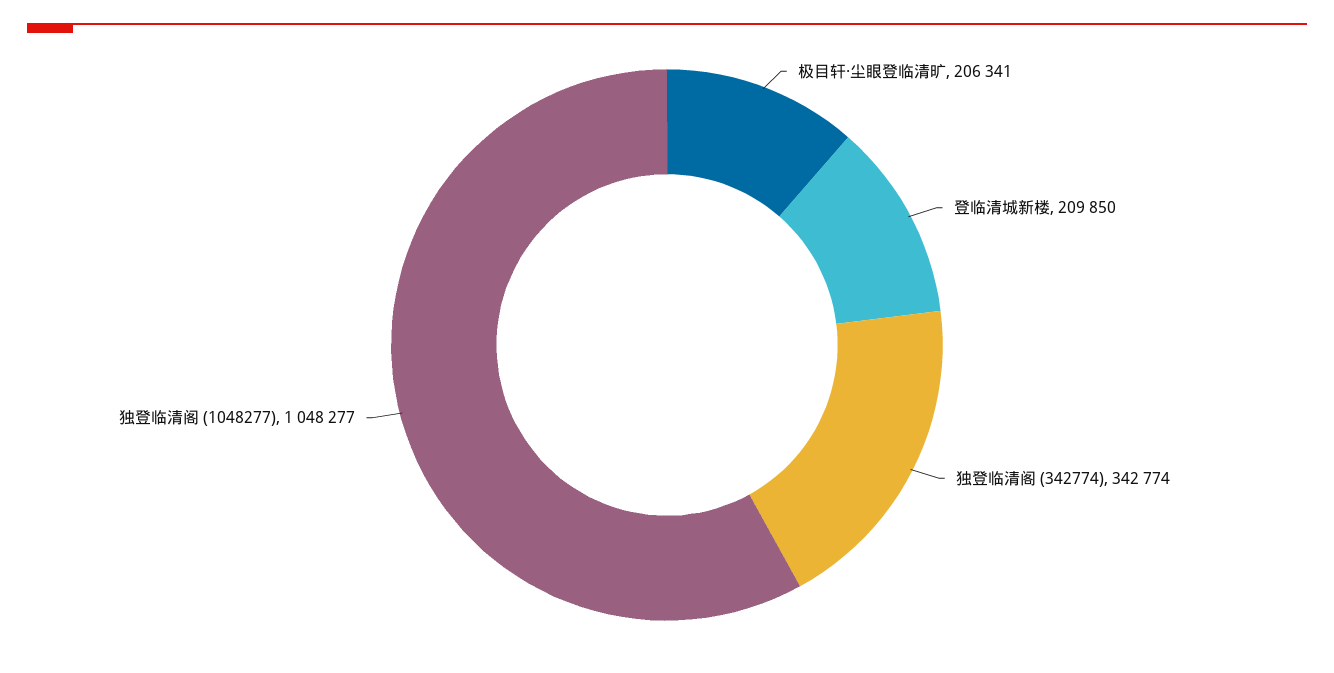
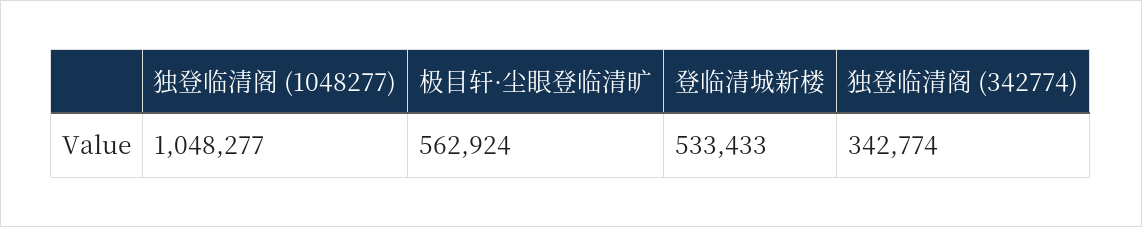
  {
-   "极目轩·尘眼登临清旷": 206341,
+   "极目轩·尘眼登临清旷": 562924,
-   "登临清城新楼": 209850,
+   "登临清城新楼": 533433,
    "独登临清阁 (342774)": 342774,
    "独登临清阁 (1048277)": 1048277
  }

